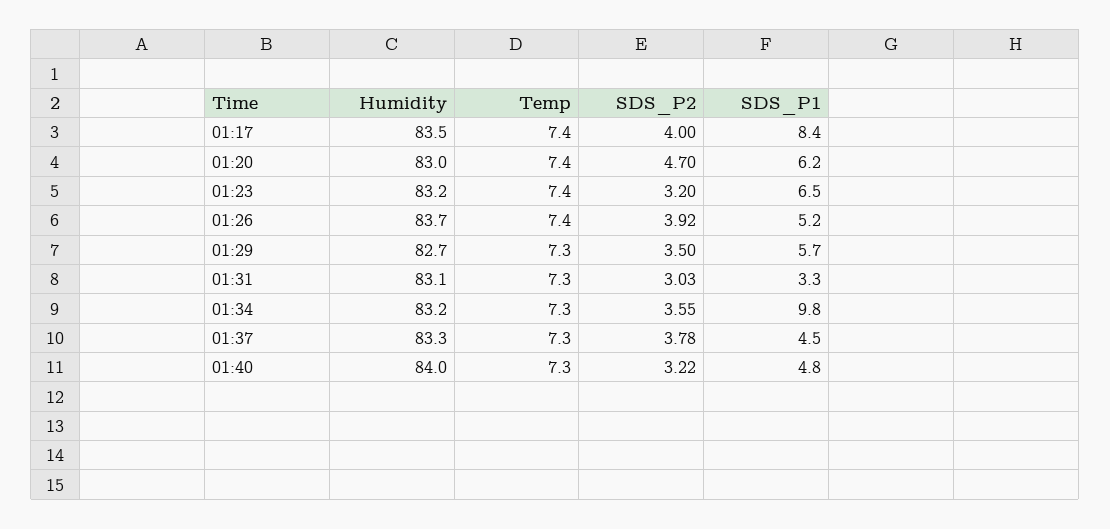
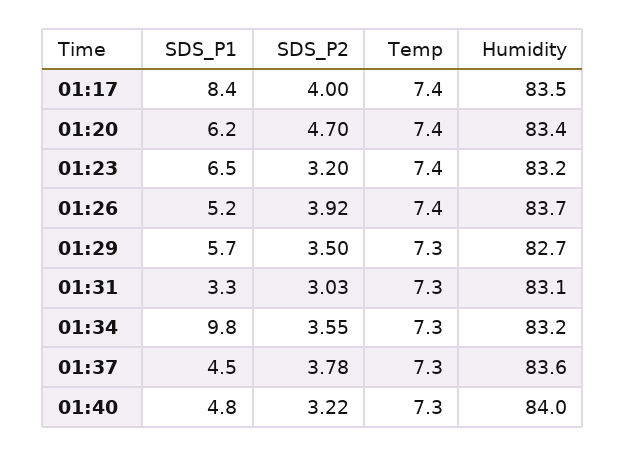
  {
    "Humidity": {
      "01:17": 83.5,
-     "01:20": 83,
+     "01:20": 83.4,
      "01:23": 83.2,
      "01:26": 83.7,
      "01:29": 82.7,
      "01:31": 83.1,
      "01:34": 83.2,
-     "01:37": 83.3,
+     "01:37": 83.6,
      "01:40": 84
    },
    "Temp": {
      "01:17": 7.4,
      "01:20": 7.4,
      "01:23": 7.4,
      "01:26": 7.4,
      "01:29": 7.3,
      "01:31": 7.3,
      "01:34": 7.3,
      "01:37": 7.3,
      "01:40": 7.3
    },
    "SDS_P2": {
      "01:17": 4,
      "01:20": 4.7,
      "01:23": 3.2,
      "01:26": 3.92,
      "01:29": 3.5,
      "01:31": 3.03,
      "01:34": 3.55,
      "01:37": 3.78,
      "01:40": 3.22
    },
    "SDS_P1": {
      "01:17": 8.4,
      "01:20": 6.2,
      "01:23": 6.5,
      "01:26": 5.2,
      "01:29": 5.7,
      "01:31": 3.3,
      "01:34": 9.8,
      "01:37": 4.5,
      "01:40": 4.8
    }
  }

